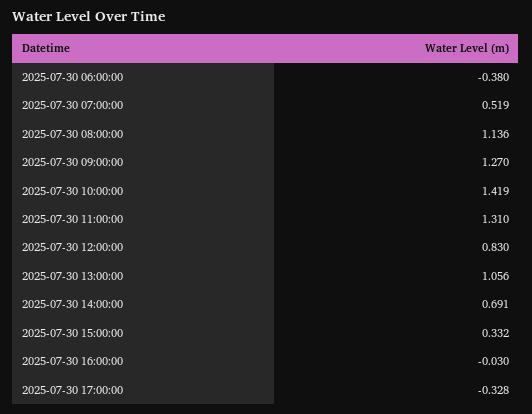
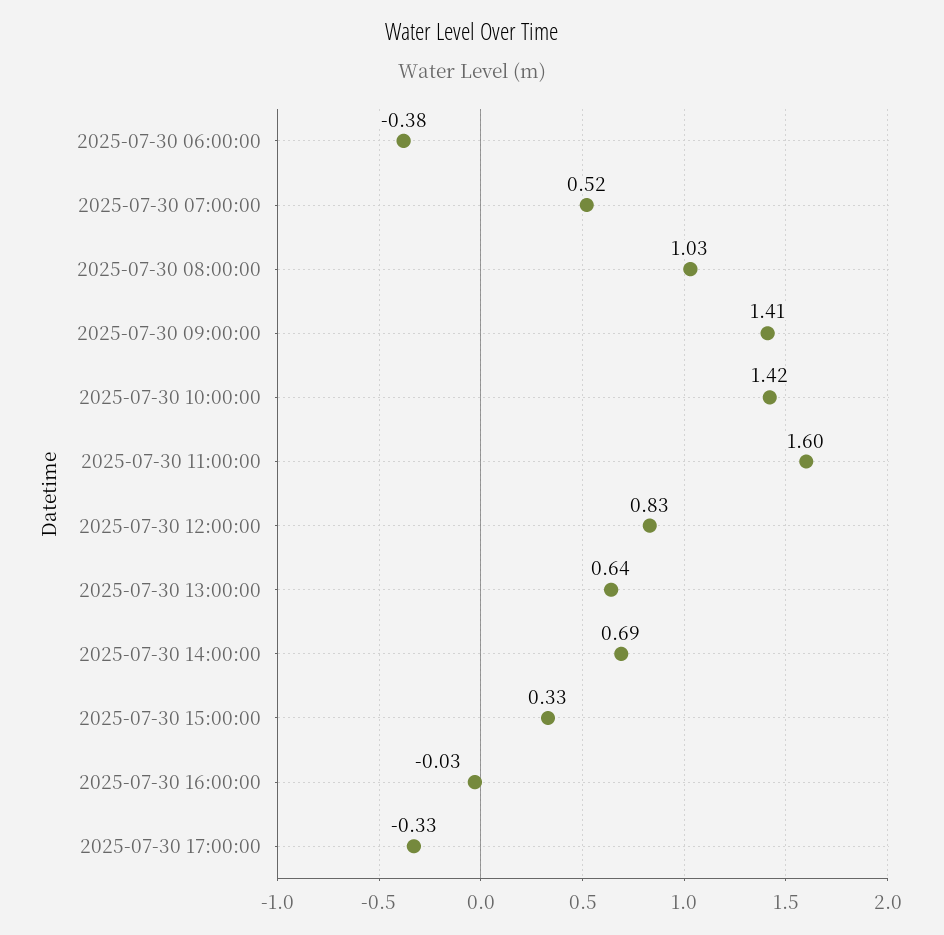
  {
    "2025-07-30 06:00:00": -0.38,
    "2025-07-30 07:00:00": 0.519,
-   "2025-07-30 08:00:00": 1.136,
+   "2025-07-30 08:00:00": 1.03,
-   "2025-07-30 09:00:00": 1.27,
+   "2025-07-30 09:00:00": 1.41,
    "2025-07-30 10:00:00": 1.419,
-   "2025-07-30 11:00:00": 1.31,
+   "2025-07-30 11:00:00": 1.6,
    "2025-07-30 12:00:00": 0.83,
-   "2025-07-30 13:00:00": 1.056,
+   "2025-07-30 13:00:00": 0.64,
    "2025-07-30 14:00:00": 0.691,
    "2025-07-30 15:00:00": 0.332,
    "2025-07-30 16:00:00": -0.03,
    "2025-07-30 17:00:00": -0.328
  }

